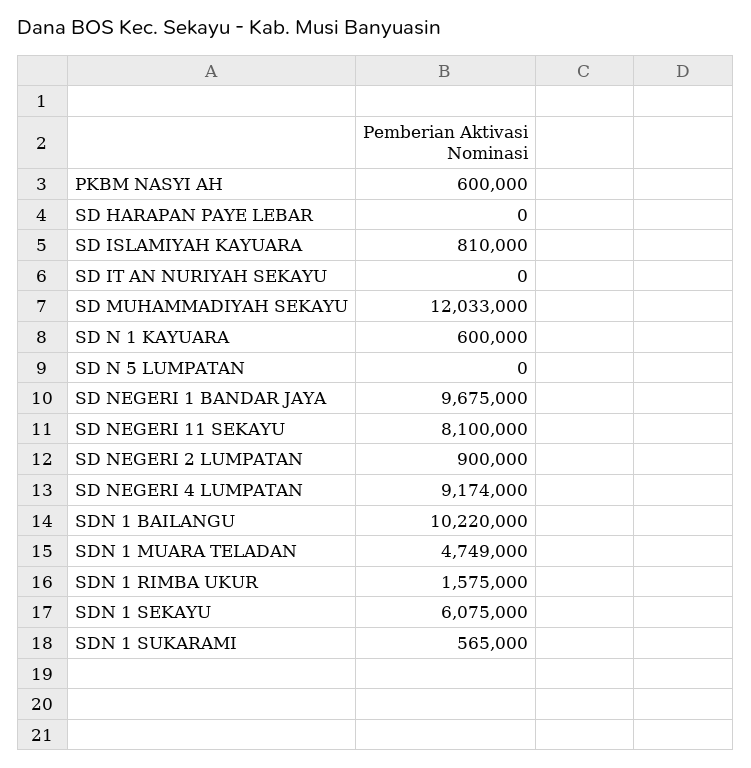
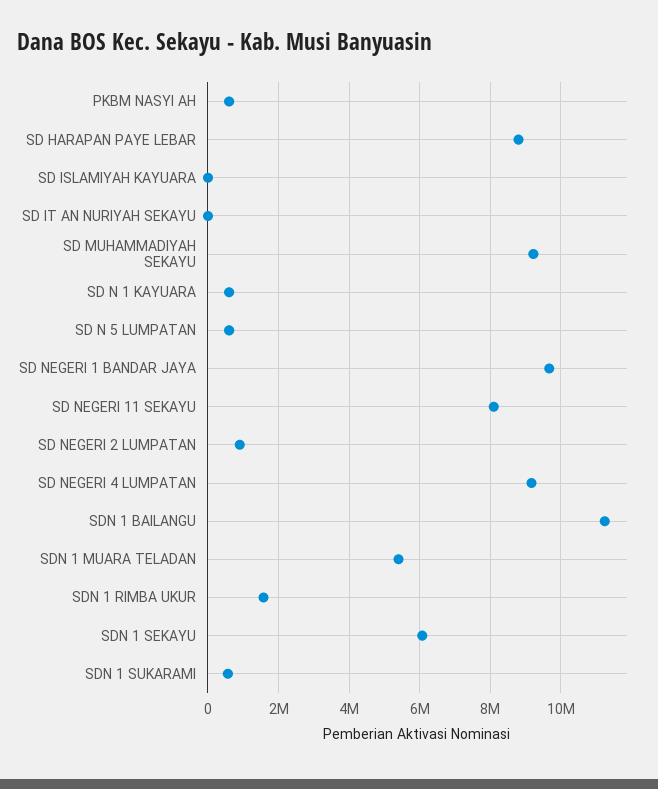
  {
    "PKBM NASYI AH": 600000,
-   "SD HARAPAN PAYE LEBAR": 0,
+   "SD HARAPAN PAYE LEBAR": 8800000,
-   "SD ISLAMIYAH KAYUARA": 810000,
+   "SD ISLAMIYAH KAYUARA": 0,
    "SD IT AN NURIYAH SEKAYU": 0,
-   "SD MUHAMMADIYAH SEKAYU": 12033000,
+   "SD MUHAMMADIYAH SEKAYU": 9200000,
    "SD N 1 KAYUARA": 600000,
-   "SD N 5 LUMPATAN": 0,
+   "SD N 5 LUMPATAN": 600000,
    "SD NEGERI 1 BANDAR JAYA": 9675000,
    "SD NEGERI 11 SEKAYU": 8100000,
    "SD NEGERI 2 LUMPATAN": 900000,
    "SD NEGERI 4 LUMPATAN": 9174000,
-   "SDN 1 BAILANGU": 10220000,
+   "SDN 1 BAILANGU": 11200000,
-   "SDN 1 MUARA TELADAN": 4749000,
+   "SDN 1 MUARA TELADAN": 5400000,
    "SDN 1 RIMBA UKUR": 1575000,
    "SDN 1 SEKAYU": 6075000,
    "SDN 1 SUKARAMI": 565000
  }

